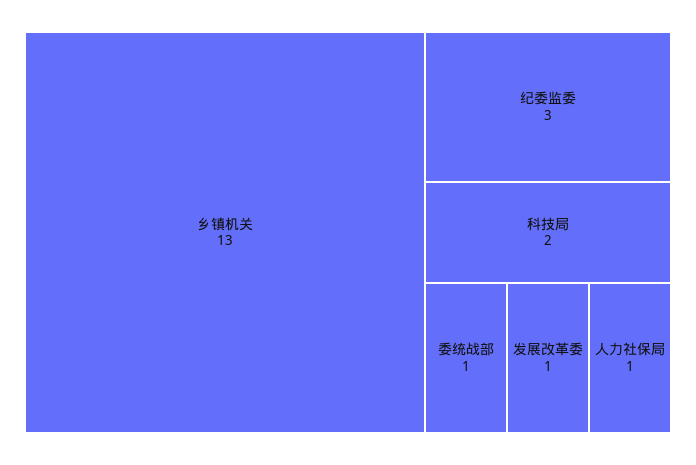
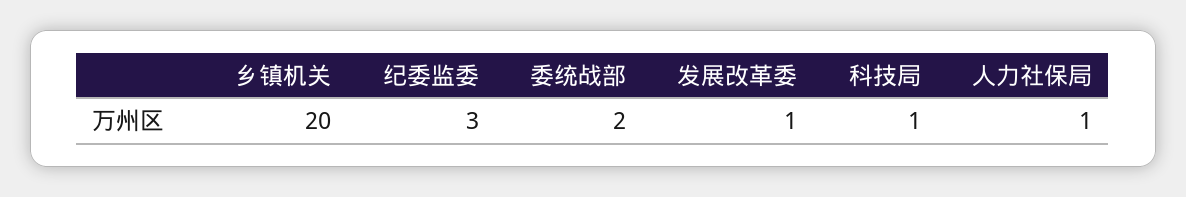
  {
-   "乡镇机关": 13,
+   "乡镇机关": 20,
    "纪委监委": 3,
-   "科技局": 2,
+   "科技局": 1,
-   "委统战部": 1,
+   "委统战部": 2,
    "发展改革委": 1,
    "人力社保局": 1
  }

